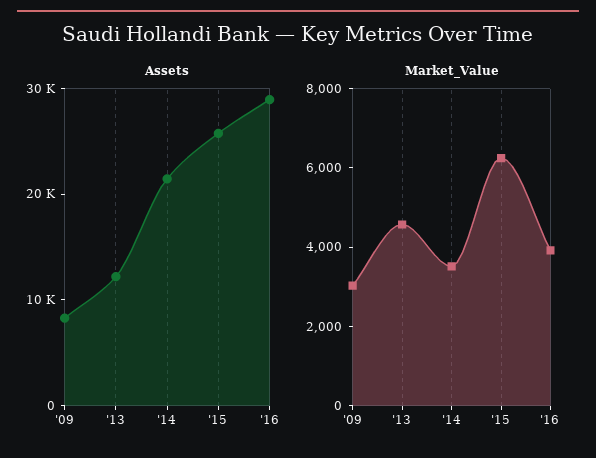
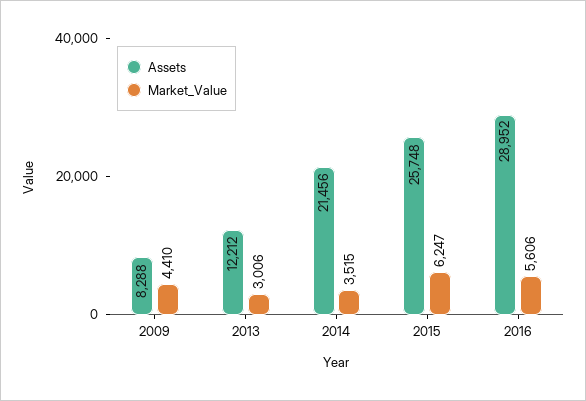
  {
    "Assets": {
      "'09": 8288,
      "'13": 12212,
      "'14": 21456,
      "'15": 25748,
      "'16": 28952
    },
    "Market_Value": {
-     "'09": 3000,
+     "'09": 4410,
-     "'13": 4500,
+     "'13": 3006,
      "'14": 3515,
      "'15": 6247,
-     "'16": 4000
+     "'16": 5606
    }
  }

